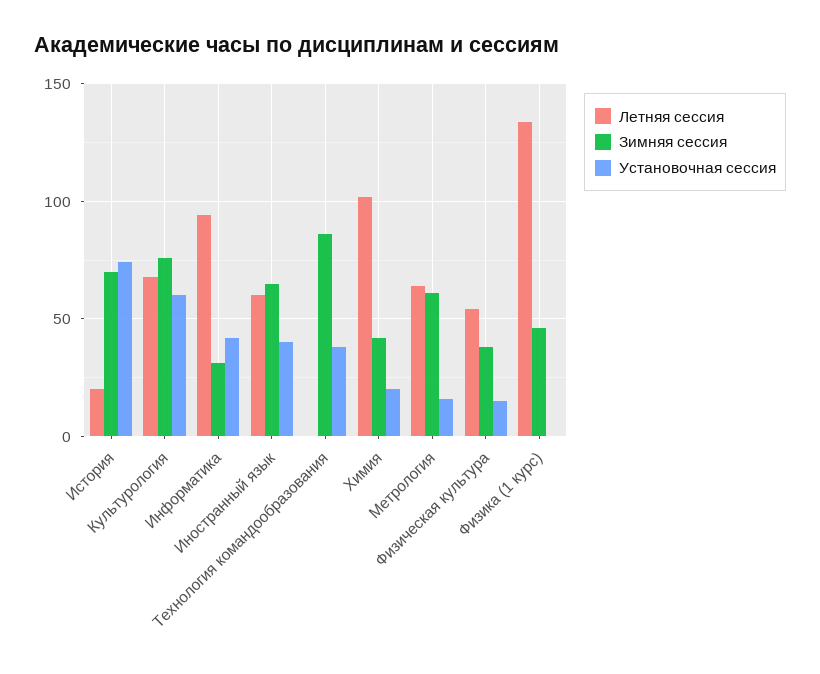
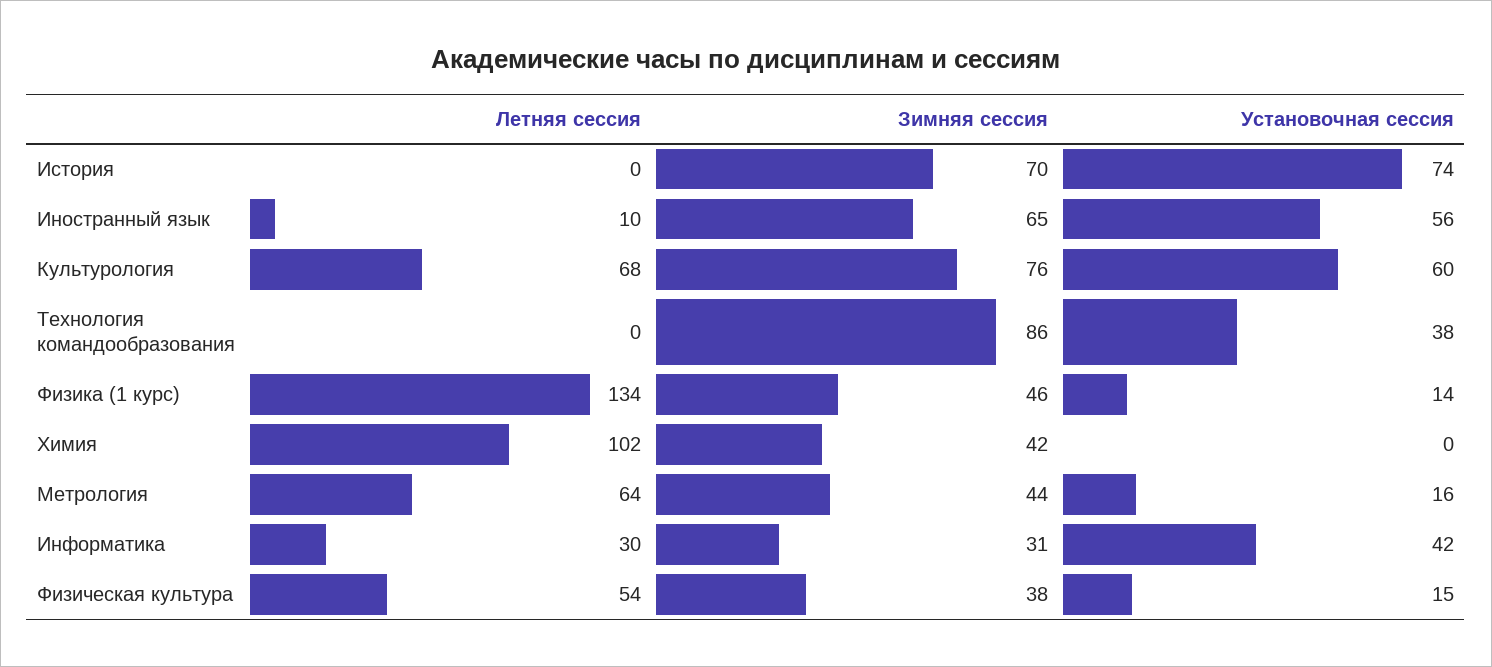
  {
    "Летняя сессия": {
-     "История": 20,
+     "История": 0,
      "Культурология": 68,
-     "Информатика": 95,
+     "Информатика": 30,
-     "Иностранный язык": 60,
+     "Иностранный язык": 10,
      "Технология командообразования": 0,
      "Химия": 102,
      "Метрология": 64,
      "Физическая культура": 54,
      "Физика (1 курс)": 134
    },
    "Зимняя сессия": {
      "История": 70,
      "Культурология": 76,
      "Информатика": 31,
      "Иностранный язык": 65,
      "Технология командообразования": 86,
      "Химия": 42,
-     "Метрология": 60,
+     "Метрология": 44,
      "Физическая культура": 38,
      "Физика (1 курс)": 46
    },
    "Установочная сессия": {
      "История": 74,
      "Культурология": 60,
      "Информатика": 42,
-     "Иностранный язык": 40,
+     "Иностранный язык": 56,
      "Технология командообразования": 38,
-     "Химия": 20,
+     "Химия": 0,
      "Метрология": 16,
      "Физическая культура": 15,
-     "Физика (1 курс)": 0
+     "Физика (1 курс)": 14
    }
  }

